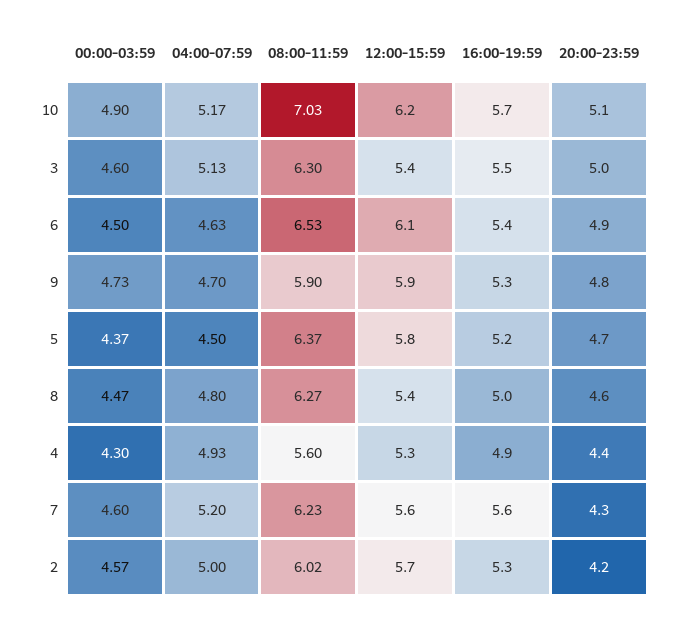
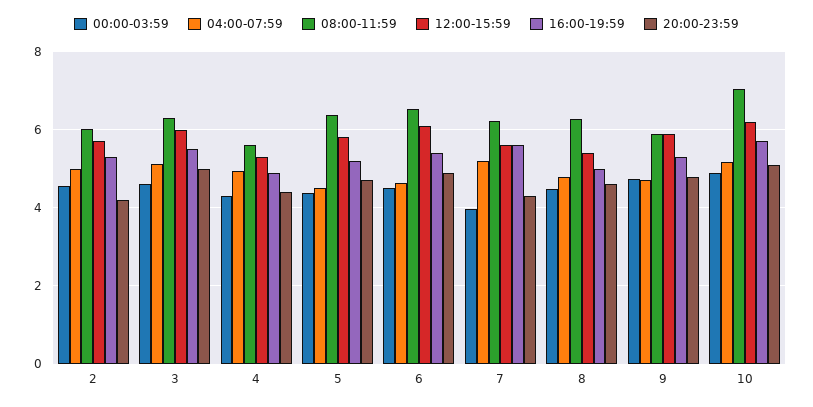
  {
    "00:00-03:59": {
      "10": 4.9,
      "3": 4.6,
      "6": 4.5,
      "9": 4.73,
      "5": 4.37,
      "8": 4.47,
      "4": 4.3,
-     "7": 4.6,
+     "7": 4,
      "2": 4.57
    },
    "04:00-07:59": {
      "10": 5.17,
      "3": 5.13,
      "6": 4.63,
      "9": 4.7,
      "5": 4.5,
      "8": 4.8,
      "4": 4.93,
      "7": 5.2,
      "2": 5
    },
    "08:00-11:59": {
      "10": 7.03,
      "3": 6.3,
      "6": 6.53,
      "9": 5.9,
      "5": 6.37,
      "8": 6.27,
      "4": 5.6,
      "7": 6.23,
      "2": 6.02
    },
    "12:00-15:59": {
      "10": 6.2,
-     "3": 5.4,
+     "3": 6,
      "6": 6.1,
      "9": 5.9,
      "5": 5.8,
      "8": 5.4,
      "4": 5.3,
      "7": 5.6,
      "2": 5.7
    },
    "16:00-19:59": {
      "10": 5.7,
      "3": 5.5,
      "6": 5.4,
      "9": 5.3,
      "5": 5.2,
      "8": 5,
      "4": 4.9,
      "7": 5.6,
      "2": 5.3
    },
    "20:00-23:59": {
      "10": 5.1,
      "3": 5,
      "6": 4.9,
      "9": 4.8,
      "5": 4.7,
      "8": 4.6,
      "4": 4.4,
      "7": 4.3,
      "2": 4.2
    }
  }

